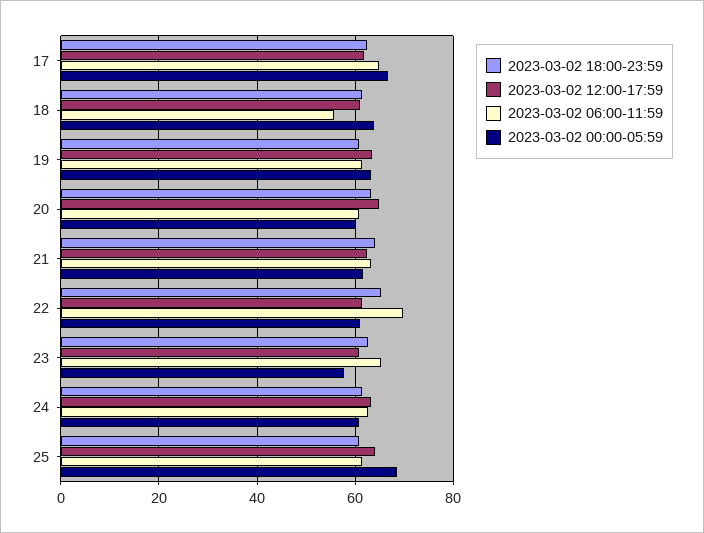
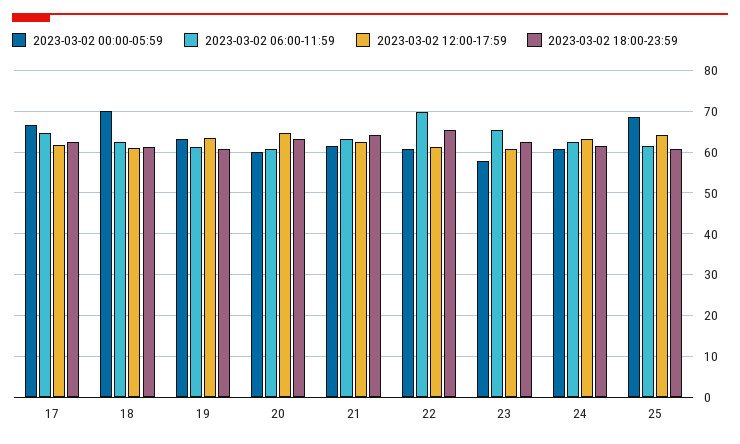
  {
    "2023-03-02 18:00-23:59": {
      "17": 62,
      "18": 62,
      "19": 60,
      "20": 64,
      "21": 64,
      "22": 66,
      "23": 62,
      "24": 62,
      "25": 60
    },
    "2023-03-02 12:00-17:59": {
      "17": 62,
      "18": 60,
      "19": 64,
      "20": 64,
      "21": 62,
      "22": 62,
      "23": 60,
      "24": 64,
      "25": 64
    },
    "2023-03-02 06:00-11:59": {
      "17": 64,
-     "18": 56,
+     "18": 62,
      "19": 62,
      "20": 60,
      "21": 64,
      "22": 70,
      "23": 66,
      "24": 62,
      "25": 62
    },
    "2023-03-02 00:00-05:59": {
      "17": 66,
-     "18": 64,
+     "18": 70,
      "19": 64,
      "20": 60,
      "21": 62,
      "22": 60,
      "23": 58,
      "24": 60,
      "25": 68
    }
  }

